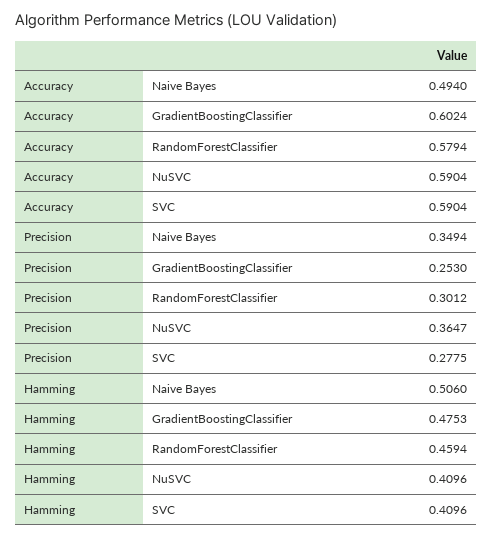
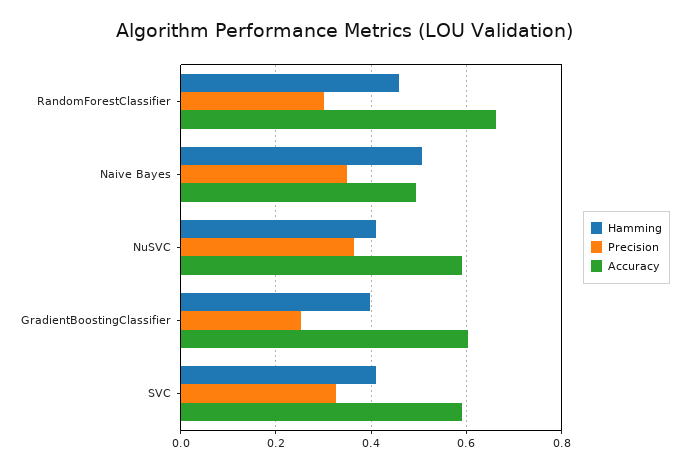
  {
    "Accuracy": {
      "Naive Bayes": 0.494,
      "GradientBoostingClassifier": 0.6024,
-     "RandomForestClassifier": 0.5794,
+     "RandomForestClassifier": 0.66,
      "NuSVC": 0.5904,
      "SVC": 0.5904
    },
    "Precision": {
      "Naive Bayes": 0.3494,
      "GradientBoostingClassifier": 0.253,
      "RandomForestClassifier": 0.3012,
      "NuSVC": 0.3647,
-     "SVC": 0.2775
+     "SVC": 0.32
    },
    "Hamming": {
      "Naive Bayes": 0.506,
-     "GradientBoostingClassifier": 0.4753,
+     "GradientBoostingClassifier": 0.4,
      "RandomForestClassifier": 0.4594,
      "NuSVC": 0.4096,
      "SVC": 0.4096
    }
  }

